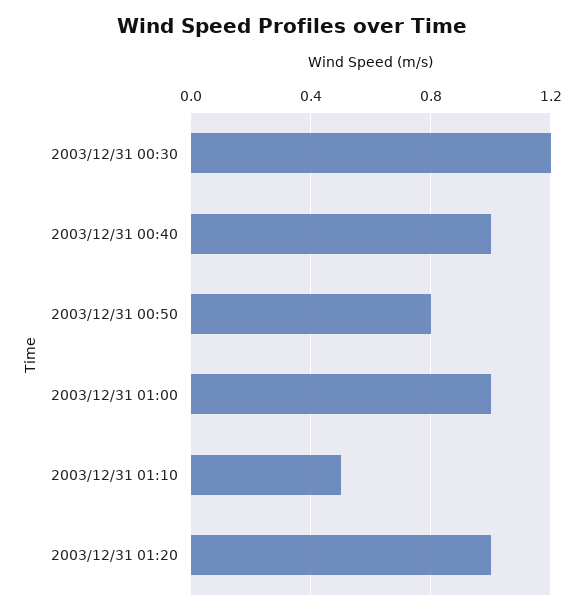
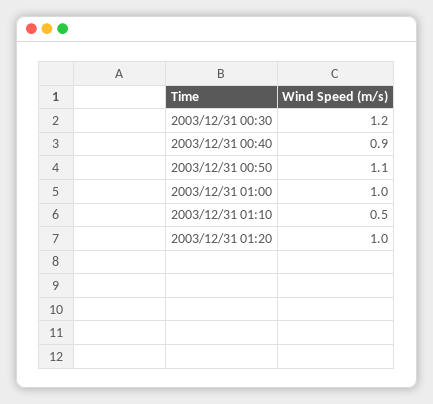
  {
    "2003/12/31 00:30": 1.2,
-   "2003/12/31 00:40": 1,
+   "2003/12/31 00:40": 0.9,
-   "2003/12/31 00:50": 0.8,
+   "2003/12/31 00:50": 1.1,
    "2003/12/31 01:00": 1,
    "2003/12/31 01:10": 0.5,
    "2003/12/31 01:20": 1
  }

